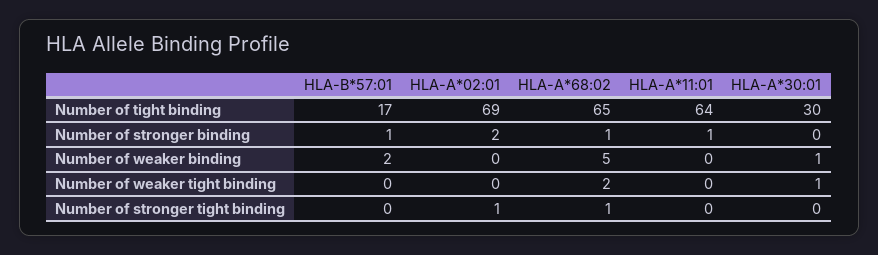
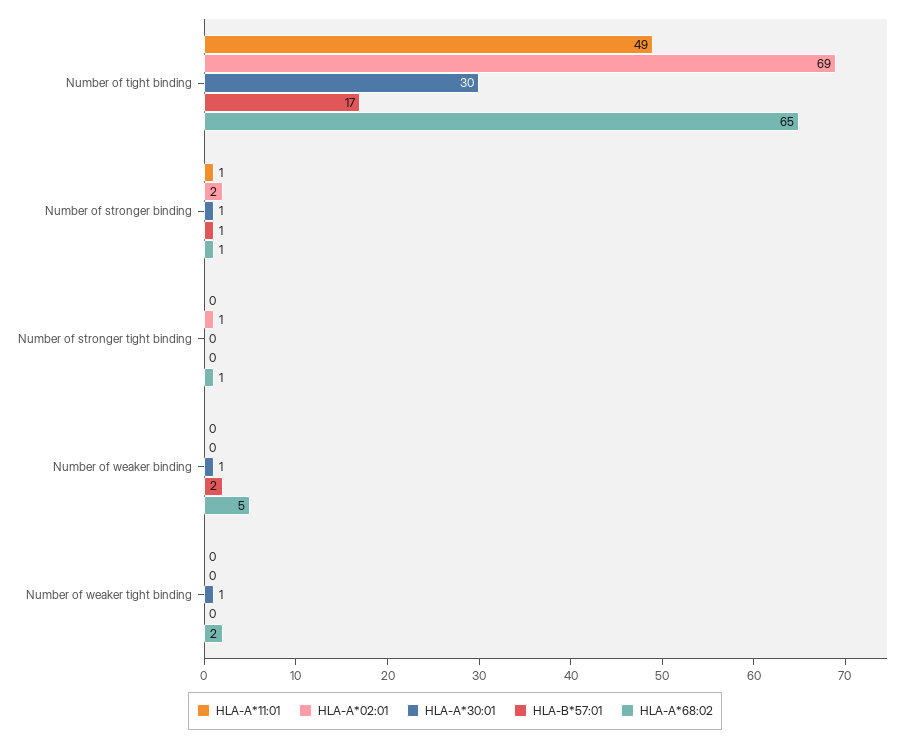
  {
    "HLA-B*57:01": {
      "Number of tight binding": 17,
      "Number of stronger binding": 1,
      "Number of weaker binding": 2,
      "Number of weaker tight binding": 0,
      "Number of stronger tight binding": 0
    },
    "HLA-A*02:01": {
      "Number of tight binding": 69,
      "Number of stronger binding": 2,
      "Number of weaker binding": 0,
      "Number of weaker tight binding": 0,
      "Number of stronger tight binding": 1
    },
    "HLA-A*68:02": {
      "Number of tight binding": 65,
      "Number of stronger binding": 1,
      "Number of weaker binding": 5,
      "Number of weaker tight binding": 2,
      "Number of stronger tight binding": 1
    },
    "HLA-A*11:01": {
-     "Number of tight binding": 64,
+     "Number of tight binding": 49,
      "Number of stronger binding": 1,
      "Number of weaker binding": 0,
      "Number of weaker tight binding": 0,
      "Number of stronger tight binding": 0
    },
    "HLA-A*30:01": {
      "Number of tight binding": 30,
-     "Number of stronger binding": 0,
+     "Number of stronger binding": 1,
      "Number of weaker binding": 1,
      "Number of weaker tight binding": 1,
      "Number of stronger tight binding": 0
    }
  }

